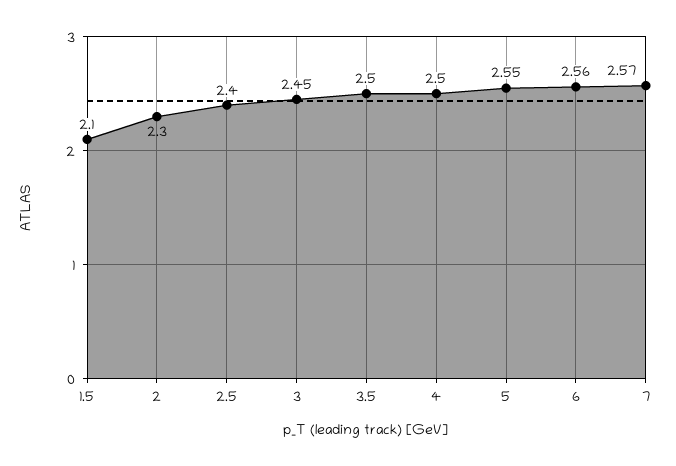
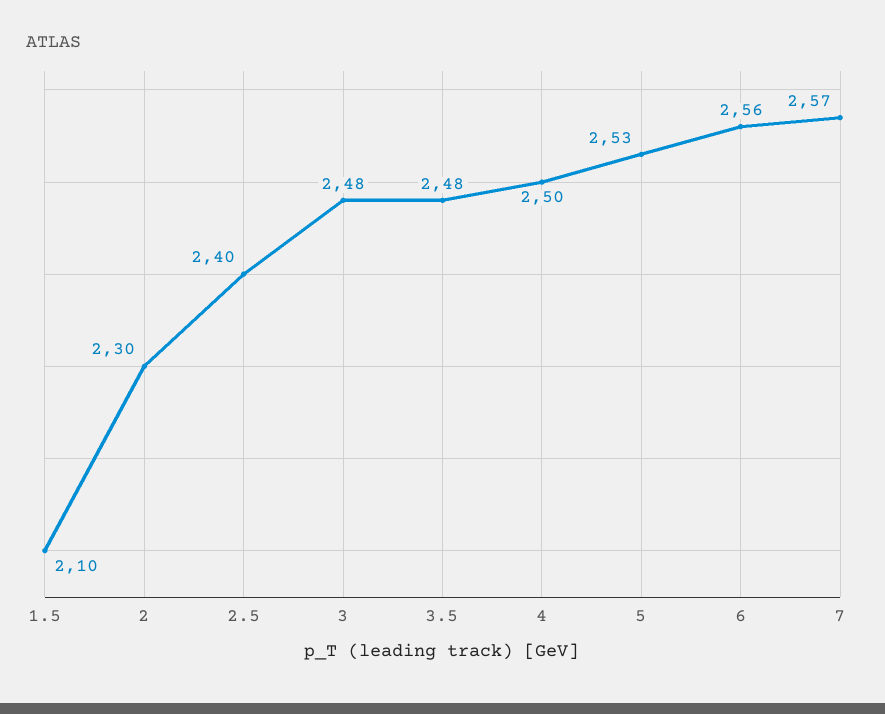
  {
    "1.5": 2.1,
    "2": 2.3,
    "2.5": 2.4,
-   "3": 2.45,
+   "3": 2.48,
-   "3.5": 2.5,
+   "3.5": 2.48,
    "4": 2.5,
-   "5": 2.55,
+   "5": 2.53,
    "6": 2.56,
    "7": 2.57
  }

